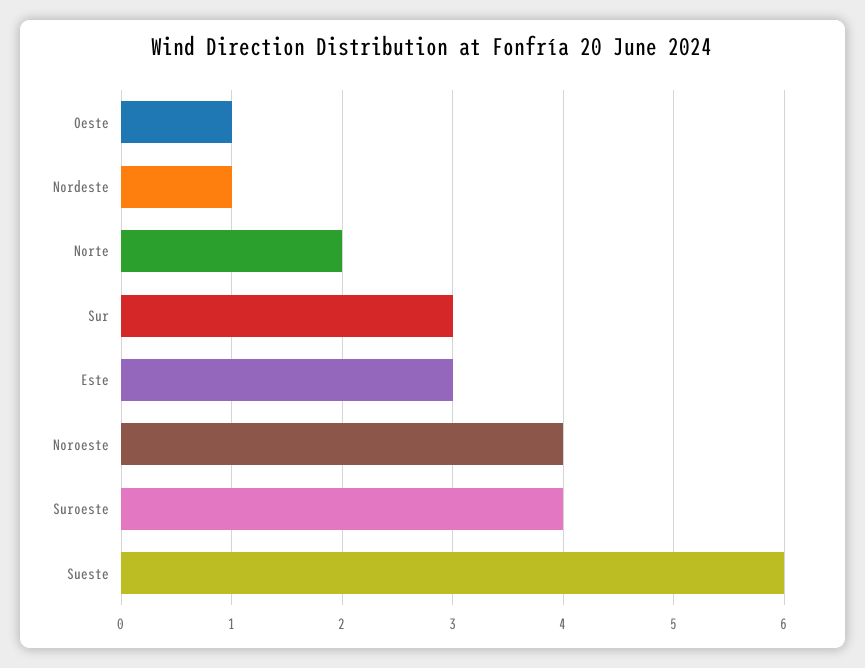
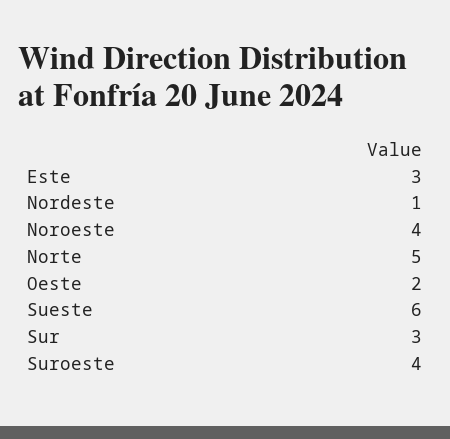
  {
-   "Oeste": 1,
+   "Oeste": 2,
    "Nordeste": 1,
-   "Norte": 2,
+   "Norte": 5,
    "Sur": 3,
    "Este": 3,
    "Noroeste": 4,
    "Suroeste": 4,
    "Sueste": 6
  }

